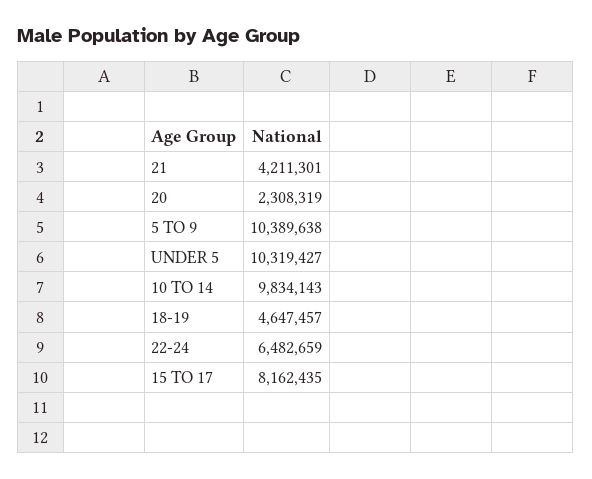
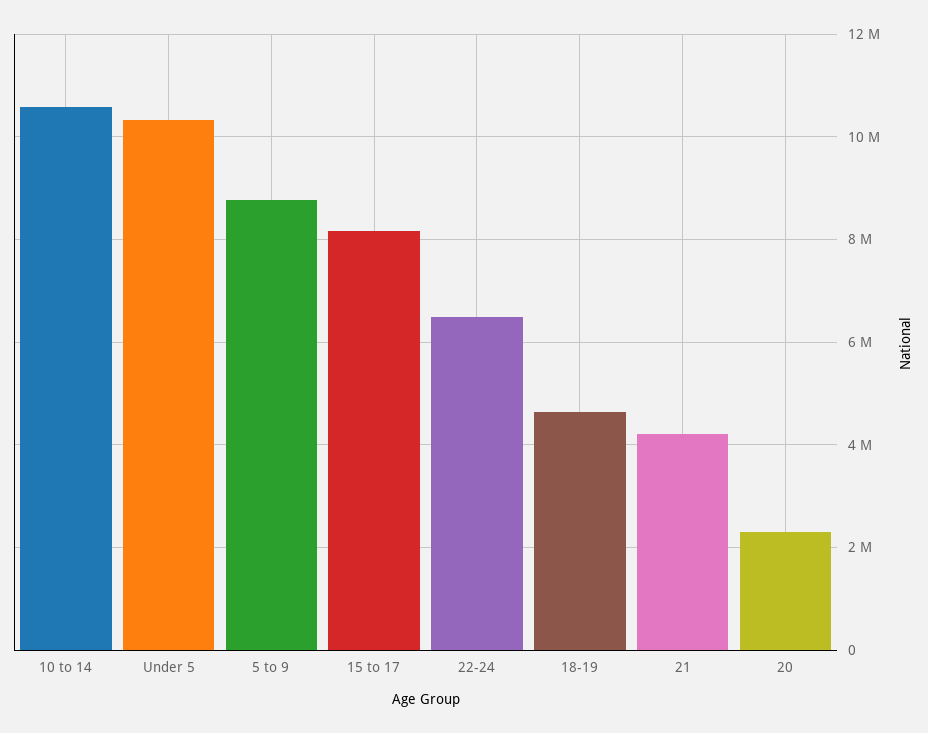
  {
    "21": 4211301,
    "20": 2308319,
-   "5 TO 9": 10389638,
+   "5 TO 9": 8800000,
    "UNDER 5": 10319427,
-   "10 TO 14": 9834143,
+   "10 TO 14": 10600000,
    "18-19": 4647457,
    "22-24": 6482659,
    "15 TO 17": 8162435
  }

